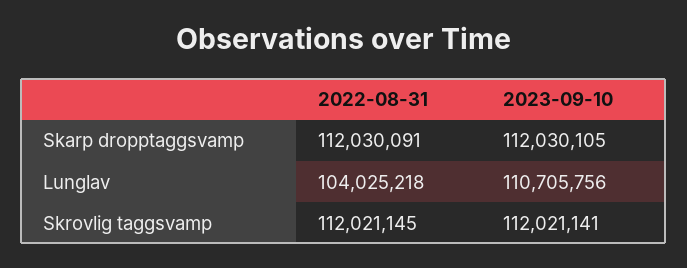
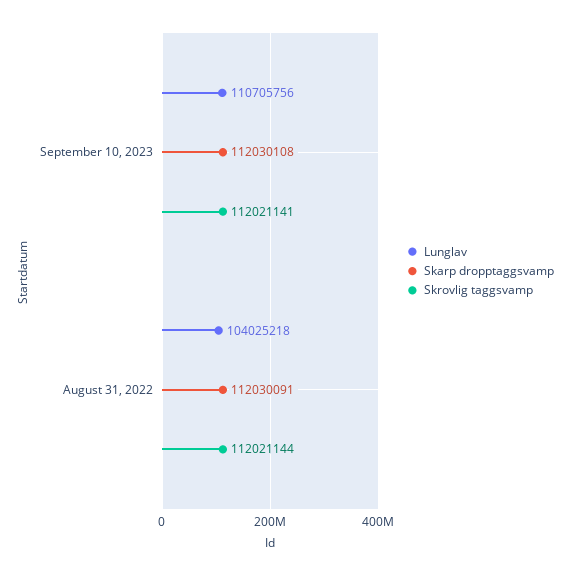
  {
    "Skarp dropptaggsvamp": {
      "2022-08-31": 112030091,
-     "2023-09-10": 112030105
+     "2023-09-10": 112030108
    },
    "Lunglav": {
      "2022-08-31": 104025218,
      "2023-09-10": 110705756
    },
    "Skrovlig taggsvamp": {
-     "2022-08-31": 112021145,
+     "2022-08-31": 112021144,
      "2023-09-10": 112021141
    }
  }

